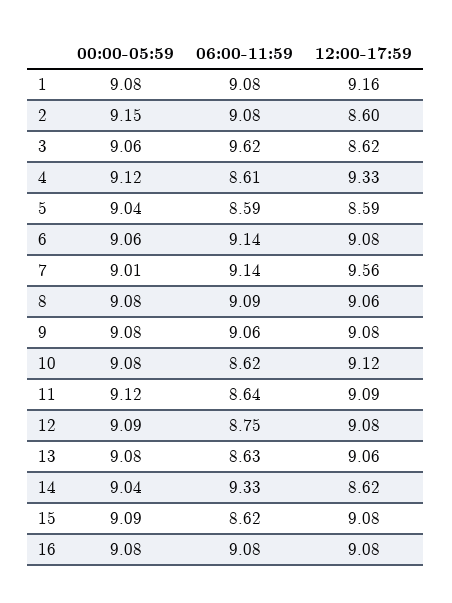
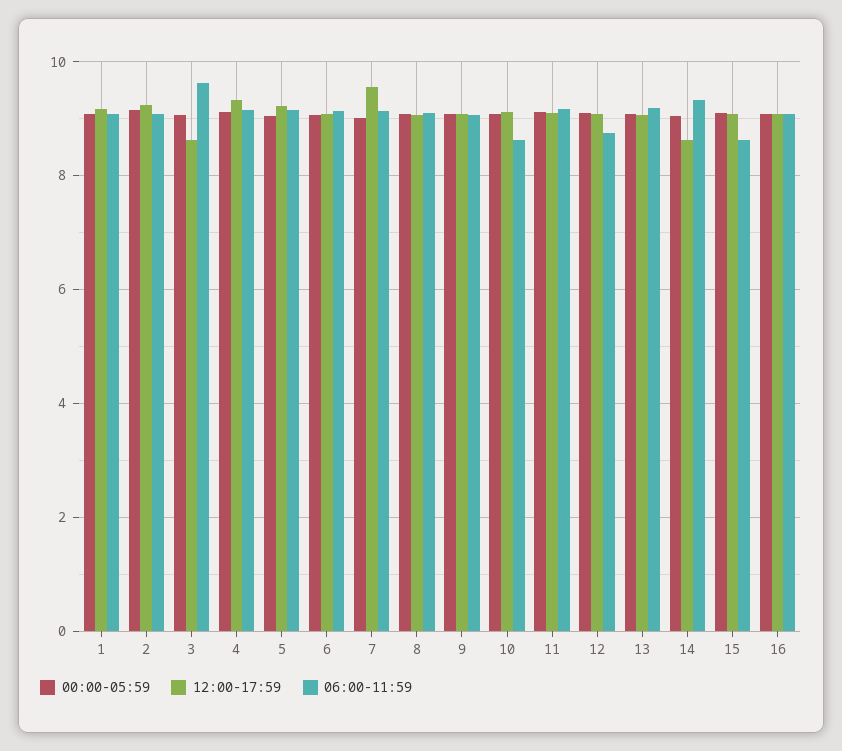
  {
    "00:00-05:59": {
      "1": 9.08,
      "2": 9.15,
      "3": 9.06,
      "4": 9.12,
      "5": 9.04,
      "6": 9.06,
      "7": 9.01,
      "8": 9.08,
      "9": 9.08,
      "10": 9.08,
      "11": 9.12,
      "12": 9.09,
      "13": 9.08,
      "14": 9.04,
      "15": 9.09,
      "16": 9.08
    },
    "06:00-11:59": {
      "1": 9.08,
      "2": 9.08,
      "3": 9.62,
-     "4": 8.61,
+     "4": 9.2,
-     "5": 8.59,
+     "5": 9.2,
      "6": 9.14,
      "7": 9.14,
      "8": 9.09,
      "9": 9.06,
      "10": 8.62,
-     "11": 8.64,
+     "11": 9.2,
      "12": 8.75,
-     "13": 8.63,
+     "13": 9.2,
      "14": 9.33,
      "15": 8.62,
      "16": 9.08
    },
    "12:00-17:59": {
      "1": 9.16,
-     "2": 8.6,
+     "2": 9.2,
      "3": 8.62,
      "4": 9.33,
-     "5": 8.59,
+     "5": 9.2,
      "6": 9.08,
      "7": 9.56,
      "8": 9.06,
      "9": 9.08,
      "10": 9.12,
      "11": 9.09,
      "12": 9.08,
      "13": 9.06,
      "14": 8.62,
      "15": 9.08,
      "16": 9.08
    }
  }

